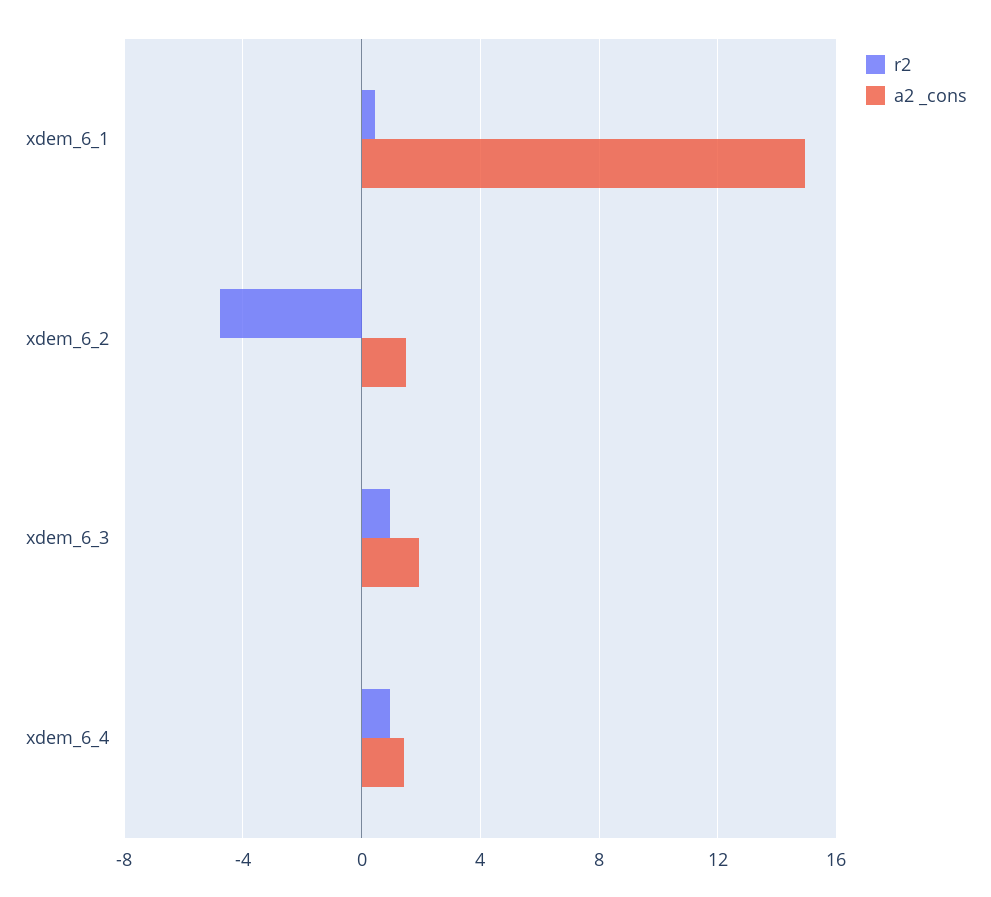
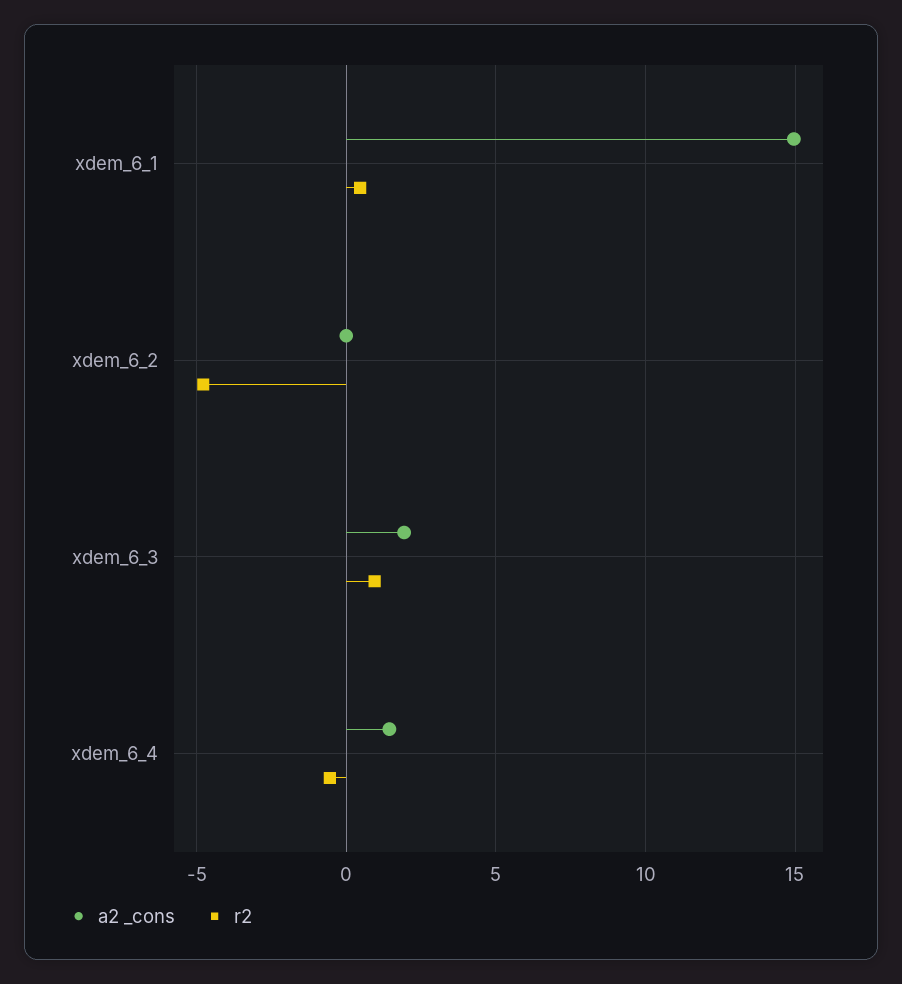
  {
    "r2": {
      "xdem_6_1": 0.5,
      "xdem_6_2": -5,
      "xdem_6_3": 1,
-     "xdem_6_4": 1
+     "xdem_6_4": -0.5
    },
    "a2 _cons": {
      "xdem_6_1": 15,
-     "xdem_6_2": 1.5,
+     "xdem_6_2": 0,
      "xdem_6_3": 2,
      "xdem_6_4": 1.5
    }
  }

